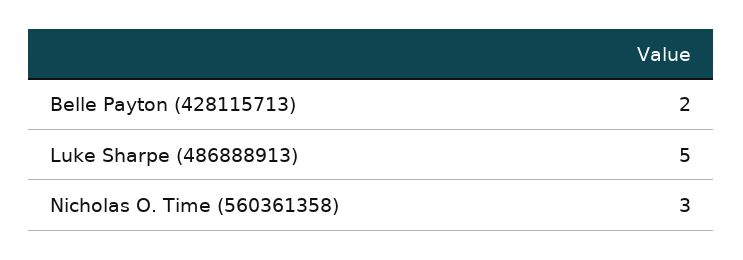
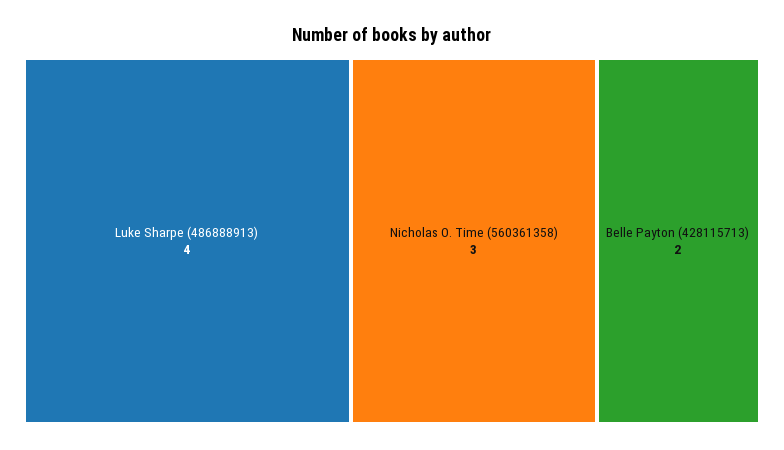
  {
    "Belle Payton (428115713)": 2,
-   "Luke Sharpe (486888913)": 5,
+   "Luke Sharpe (486888913)": 4,
    "Nicholas O. Time (560361358)": 3
  }

